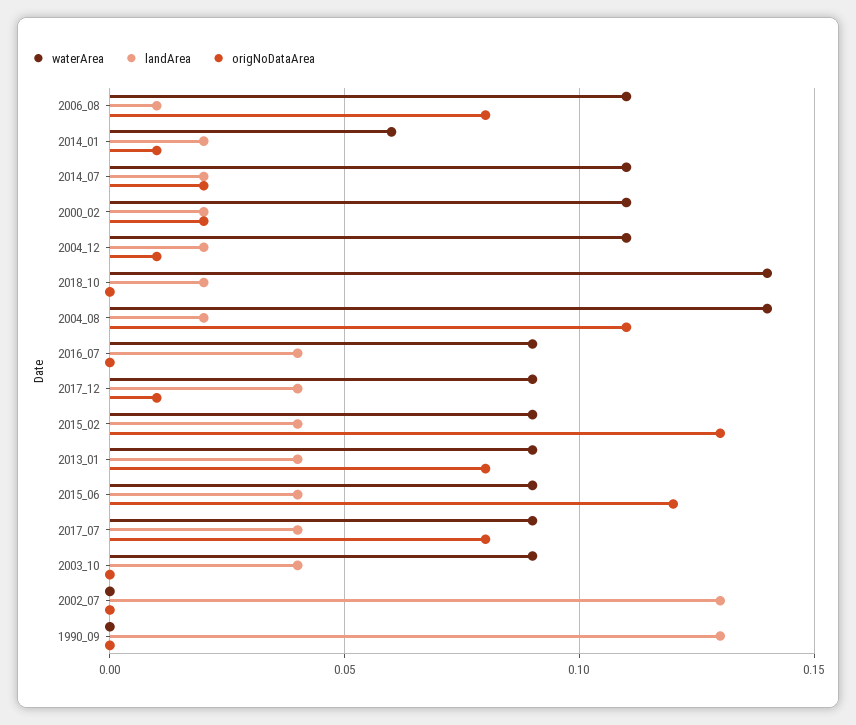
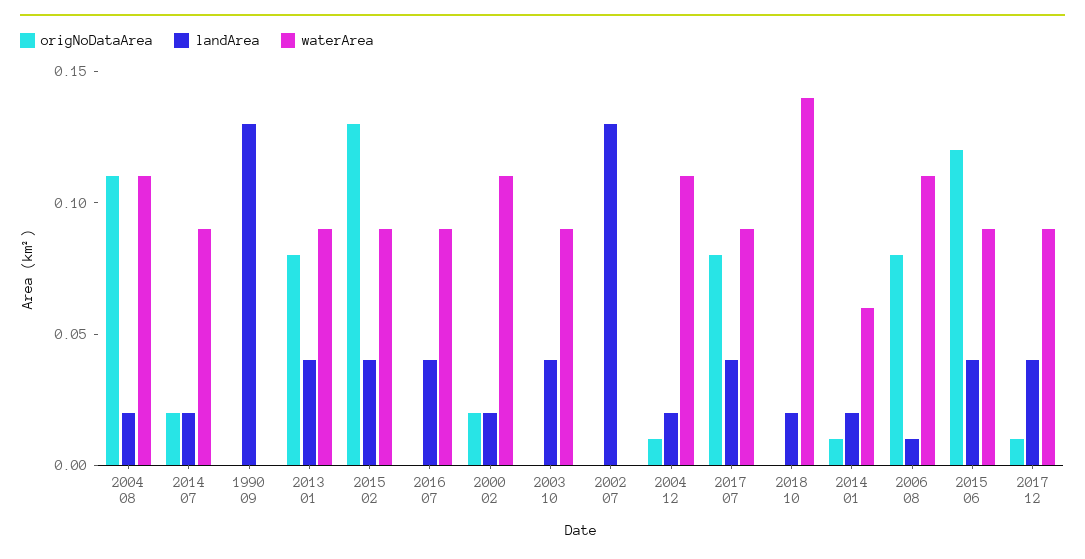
  {
    "waterArea": {
      "2006_08": 0.11,
      "2014_01": 0.06,
-     "2014_07": 0.11,
+     "2014_07": 0.09,
      "2000_02": 0.11,
      "2004_12": 0.11,
      "2018_10": 0.14,
-     "2004_08": 0.14,
+     "2004_08": 0.11,
      "2016_07": 0.09,
      "2017_12": 0.09,
      "2015_02": 0.09,
      "2013_01": 0.09,
      "2015_06": 0.09,
      "2017_07": 0.09,
      "2003_10": 0.09,
      "2002_07": 0,
      "1990_09": 0
    },
    "landArea": {
      "2006_08": 0.01,
      "2014_01": 0.02,
      "2014_07": 0.02,
      "2000_02": 0.02,
      "2004_12": 0.02,
      "2018_10": 0.02,
      "2004_08": 0.02,
      "2016_07": 0.04,
      "2017_12": 0.04,
      "2015_02": 0.04,
      "2013_01": 0.04,
      "2015_06": 0.04,
      "2017_07": 0.04,
      "2003_10": 0.04,
      "2002_07": 0.13,
      "1990_09": 0.13
    },
    "origNoDataArea": {
      "2006_08": 0.08,
      "2014_01": 0.01,
      "2014_07": 0.02,
      "2000_02": 0.02,
      "2004_12": 0.01,
      "2018_10": 0,
      "2004_08": 0.11,
      "2016_07": 0,
      "2017_12": 0.01,
      "2015_02": 0.13,
      "2013_01": 0.08,
      "2015_06": 0.12,
      "2017_07": 0.08,
      "2003_10": 0,
      "2002_07": 0,
      "1990_09": 0
    }
  }

